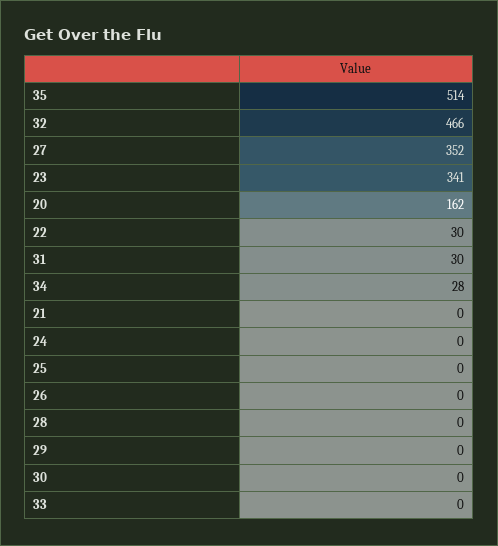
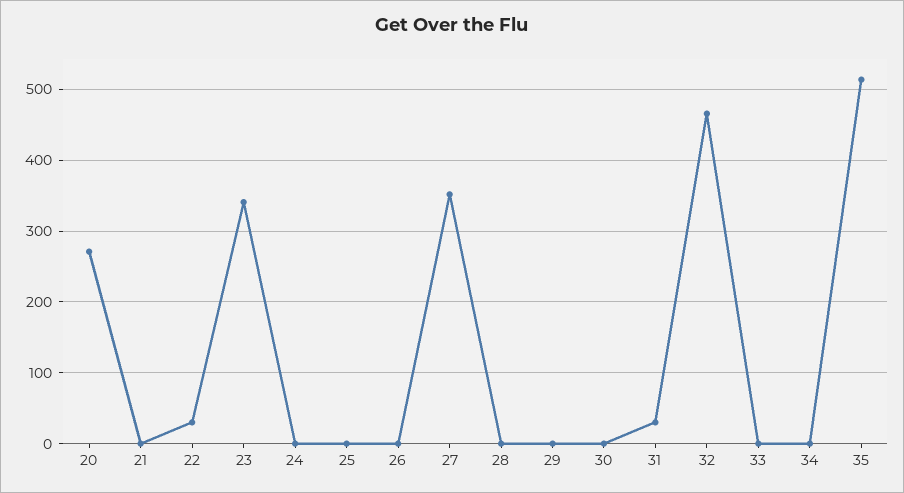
  {
    "35": 514,
    "32": 466,
    "27": 352,
    "23": 341,
-   "20": 162,
+   "20": 270,
    "22": 30,
    "31": 30,
-   "34": 28,
+   "34": 0,
    "21": 0,
    "24": 0,
    "25": 0,
    "26": 0,
    "28": 0,
    "29": 0,
    "30": 0,
    "33": 0
  }

